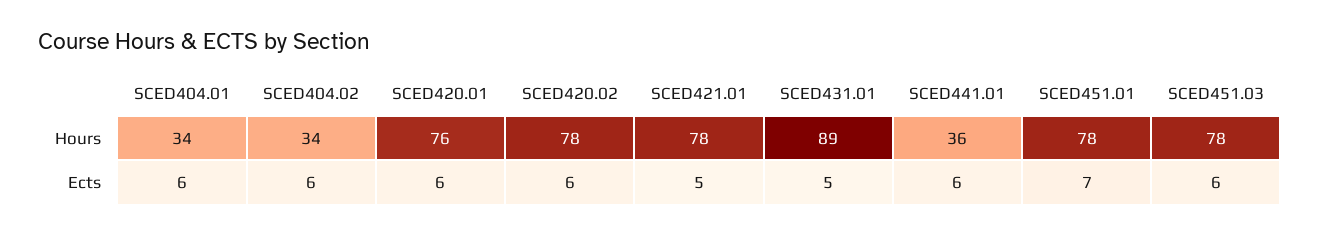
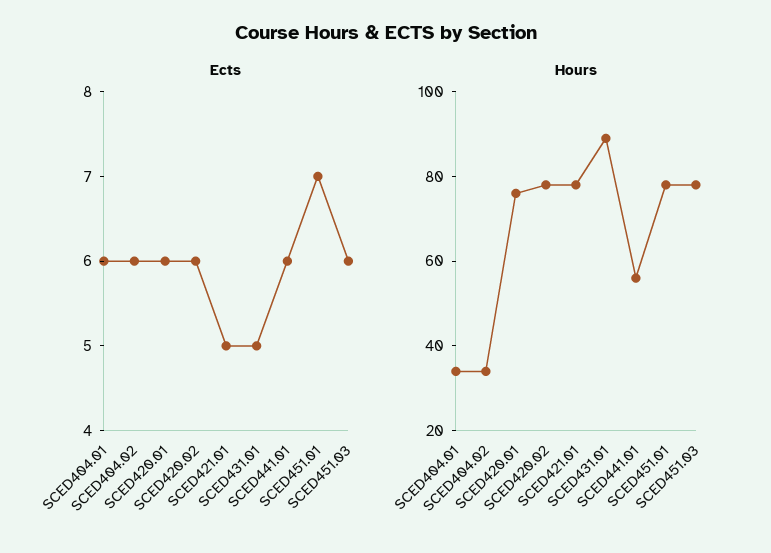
  {
    "Hours": {
      "SCED404.01": 34,
      "SCED404.02": 34,
      "SCED420.01": 76,
      "SCED420.02": 78,
      "SCED421.01": 78,
      "SCED431.01": 89,
-     "SCED441.01": 36,
+     "SCED441.01": 55,
      "SCED451.01": 78,
      "SCED451.03": 78
    },
    "Ects": {
      "SCED404.01": 6,
      "SCED404.02": 6,
      "SCED420.01": 6,
      "SCED420.02": 6,
      "SCED421.01": 5,
      "SCED431.01": 5,
      "SCED441.01": 6,
      "SCED451.01": 7,
      "SCED451.03": 6
    }
  }

